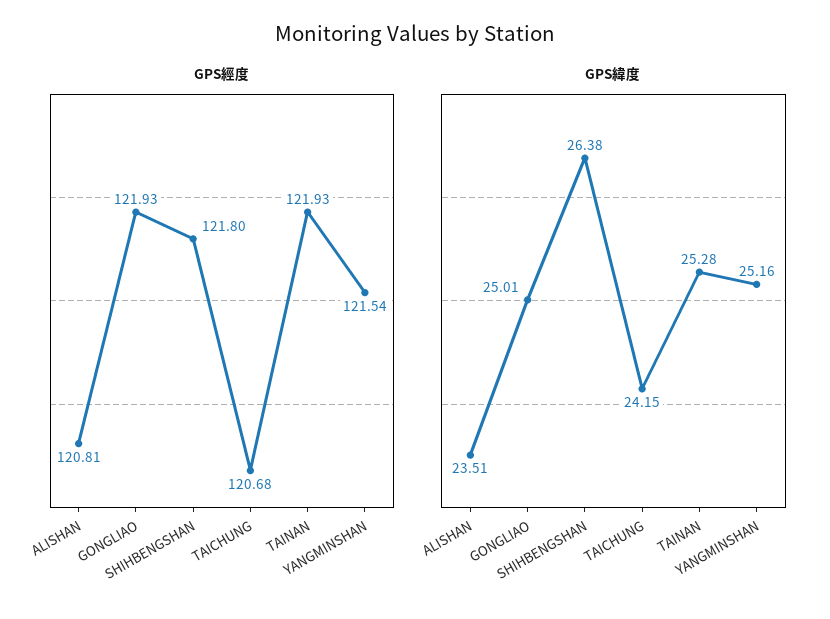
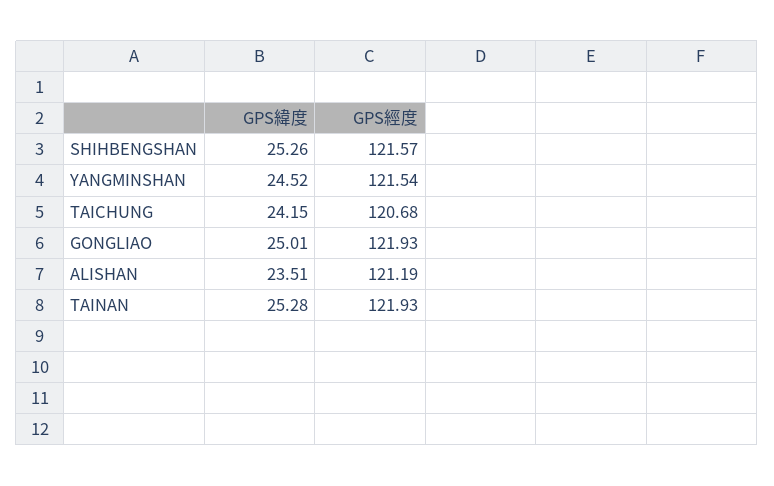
  {
    "GPS經度": {
-     "ALISHAN": 120.81,
+     "ALISHAN": 121.19,
      "GONGLIAO": 121.93,
-     "SHIHBENGSHAN": 121.8,
+     "SHIHBENGSHAN": 121.57,
      "TAICHUNG": 120.68,
      "TAINAN": 121.93,
      "YANGMINSHAN": 121.54
    },
    "GPS緯度": {
      "ALISHAN": 23.51,
      "GONGLIAO": 25.01,
-     "SHIHBENGSHAN": 26.38,
+     "SHIHBENGSHAN": 25.26,
      "TAICHUNG": 24.15,
      "TAINAN": 25.28,
-     "YANGMINSHAN": 25.16
+     "YANGMINSHAN": 24.52
    }
  }

